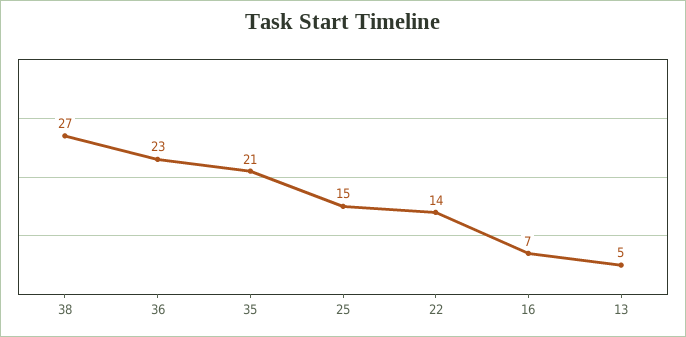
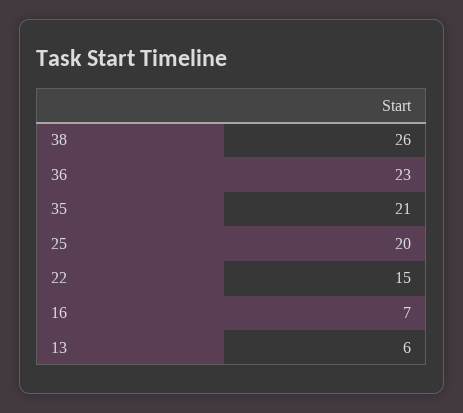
  {
-   "38": 27,
+   "38": 26,
    "36": 23,
    "35": 21,
-   "25": 15,
+   "25": 20,
-   "22": 14,
+   "22": 15,
    "16": 7,
-   "13": 5
+   "13": 6
  }

